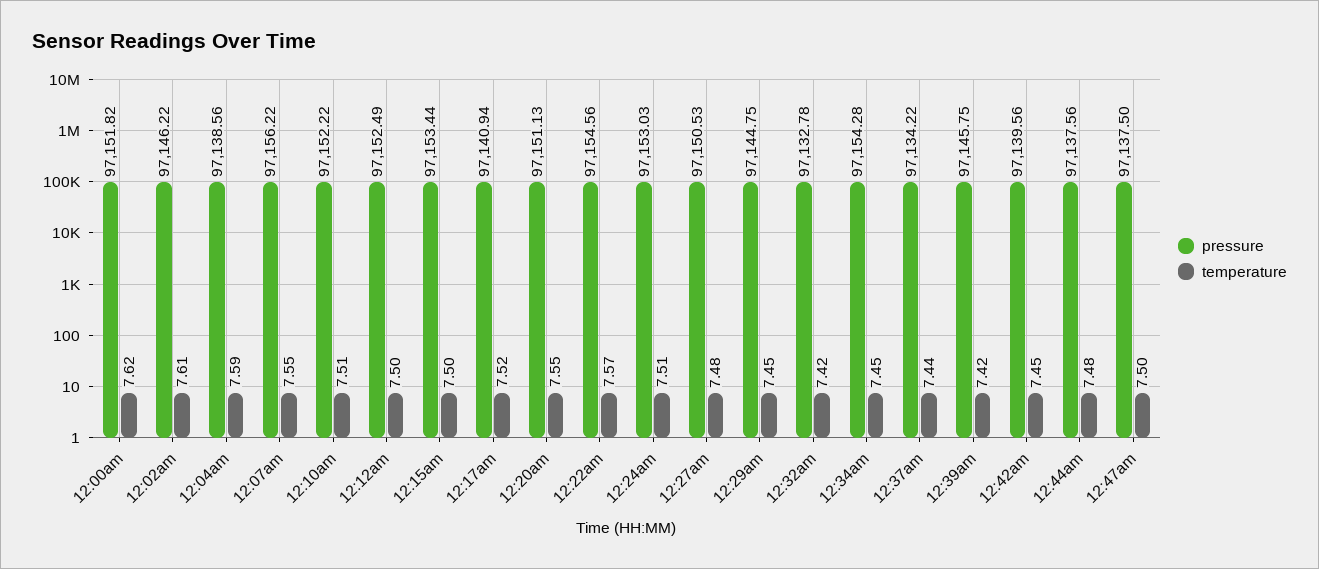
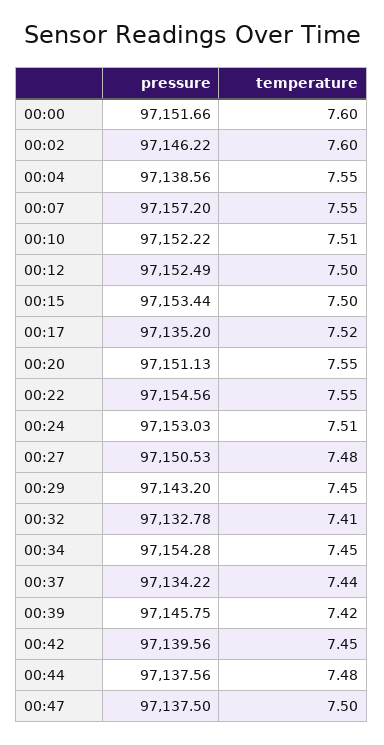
  {
    "pressure": {
-     "12:00am": 97151.82,
+     "12:00am": 97151.66,
      "12:02am": 97146.22,
      "12:04am": 97138.56,
-     "12:07am": 97156.22,
+     "12:07am": 97157.2,
      "12:10am": 97152.22,
      "12:12am": 97152.49,
      "12:15am": 97153.44,
-     "12:17am": 97140.94,
+     "12:17am": 97135.2,
      "12:20am": 97151.13,
      "12:22am": 97154.56,
      "12:24am": 97153.03,
      "12:27am": 97150.53,
-     "12:29am": 97144.75,
+     "12:29am": 97143.2,
      "12:32am": 97132.78,
      "12:34am": 97154.28,
      "12:37am": 97134.22,
      "12:39am": 97145.75,
      "12:42am": 97139.56,
      "12:44am": 97137.56,
      "12:47am": 97137.5
    },
    "temperature": {
-     "12:00am": 7.62,
+     "12:00am": 7.6,
-     "12:02am": 7.61,
+     "12:02am": 7.6,
-     "12:04am": 7.59,
+     "12:04am": 7.55,
      "12:07am": 7.55,
      "12:10am": 7.51,
      "12:12am": 7.5,
      "12:15am": 7.5,
      "12:17am": 7.52,
      "12:20am": 7.55,
-     "12:22am": 7.57,
+     "12:22am": 7.55,
      "12:24am": 7.51,
      "12:27am": 7.48,
      "12:29am": 7.45,
-     "12:32am": 7.42,
+     "12:32am": 7.41,
      "12:34am": 7.45,
      "12:37am": 7.44,
      "12:39am": 7.42,
      "12:42am": 7.45,
      "12:44am": 7.48,
      "12:47am": 7.5
    }
  }

